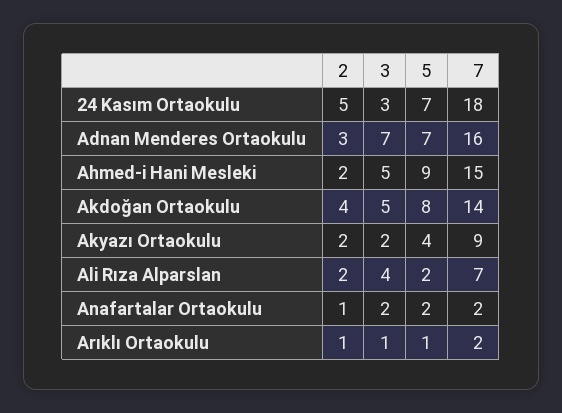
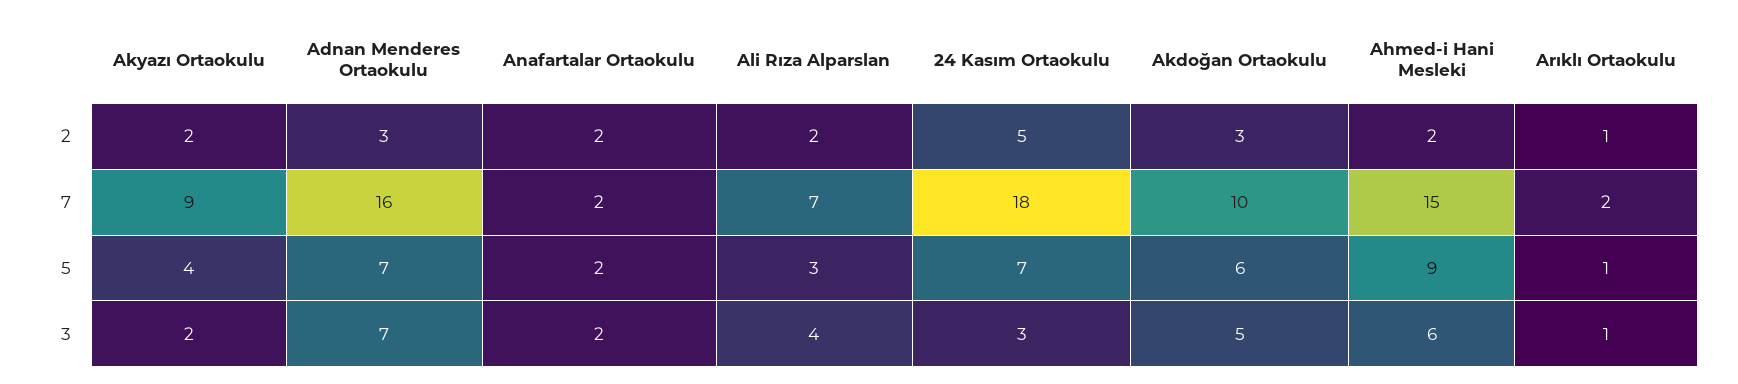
  {
    "2": {
      "24 Kasım Ortaokulu": 5,
      "Adnan Menderes Ortaokulu": 3,
      "Ahmed-i Hani Mesleki": 2,
-     "Akdoğan Ortaokulu": 4,
+     "Akdoğan Ortaokulu": 3,
      "Akyazı Ortaokulu": 2,
      "Ali Rıza Alparslan": 2,
-     "Anafartalar Ortaokulu": 1,
+     "Anafartalar Ortaokulu": 2,
      "Arıklı Ortaokulu": 1
    },
    "3": {
      "24 Kasım Ortaokulu": 3,
      "Adnan Menderes Ortaokulu": 7,
-     "Ahmed-i Hani Mesleki": 5,
+     "Ahmed-i Hani Mesleki": 6,
      "Akdoğan Ortaokulu": 5,
      "Akyazı Ortaokulu": 2,
      "Ali Rıza Alparslan": 4,
      "Anafartalar Ortaokulu": 2,
      "Arıklı Ortaokulu": 1
    },
    "5": {
      "24 Kasım Ortaokulu": 7,
      "Adnan Menderes Ortaokulu": 7,
      "Ahmed-i Hani Mesleki": 9,
-     "Akdoğan Ortaokulu": 8,
+     "Akdoğan Ortaokulu": 6,
      "Akyazı Ortaokulu": 4,
-     "Ali Rıza Alparslan": 2,
+     "Ali Rıza Alparslan": 3,
      "Anafartalar Ortaokulu": 2,
      "Arıklı Ortaokulu": 1
    },
    "7": {
      "24 Kasım Ortaokulu": 18,
      "Adnan Menderes Ortaokulu": 16,
      "Ahmed-i Hani Mesleki": 15,
-     "Akdoğan Ortaokulu": 14,
+     "Akdoğan Ortaokulu": 10,
      "Akyazı Ortaokulu": 9,
      "Ali Rıza Alparslan": 7,
      "Anafartalar Ortaokulu": 2,
      "Arıklı Ortaokulu": 2
    }
  }

